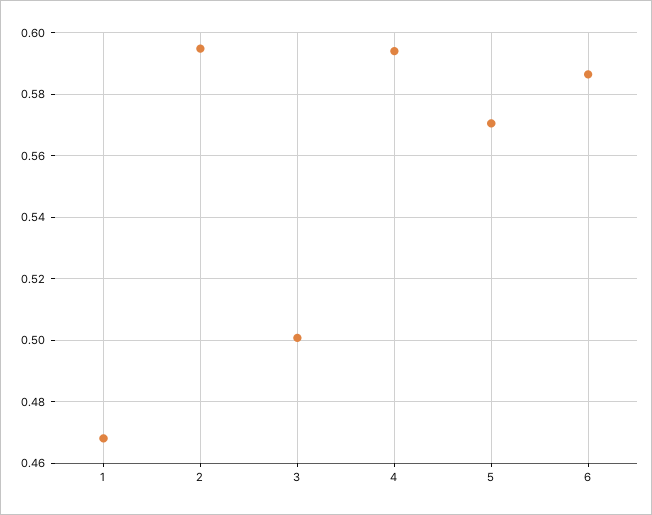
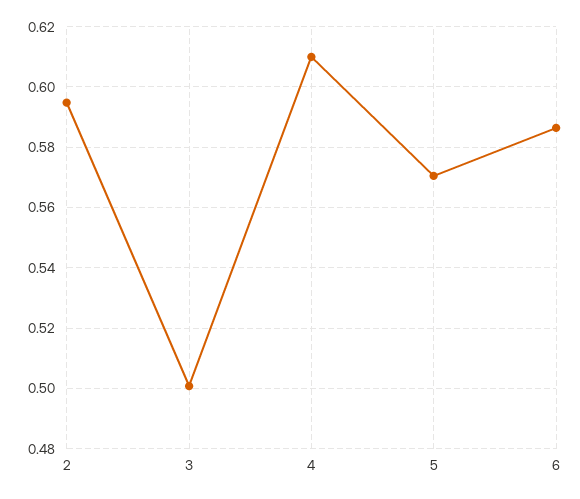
  {
-   "1": 0.468,
    "2": 0.594,
    "3": 0.5,
-   "4": 0.594,
+   "4": 0.61,
    "5": 0.57,
    "6": 0.586
  }

